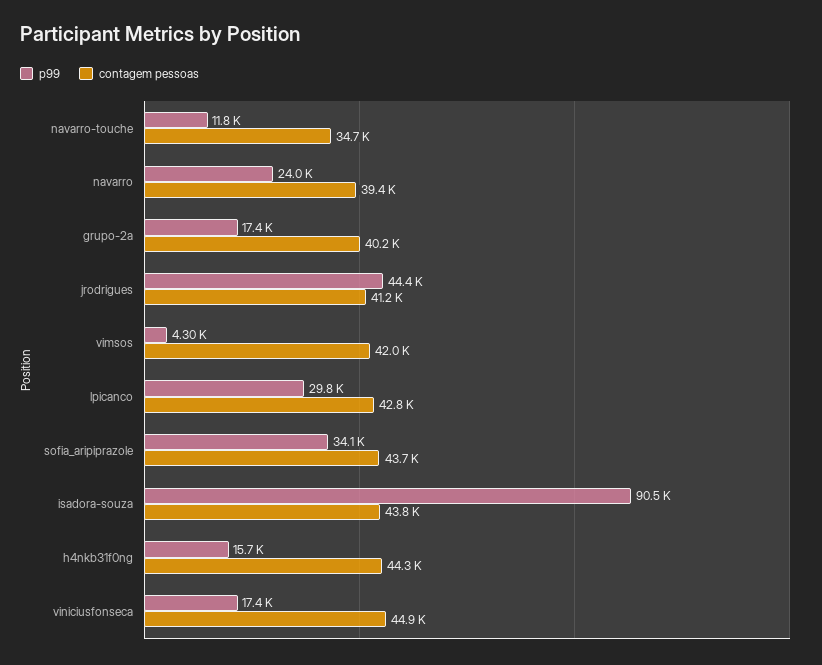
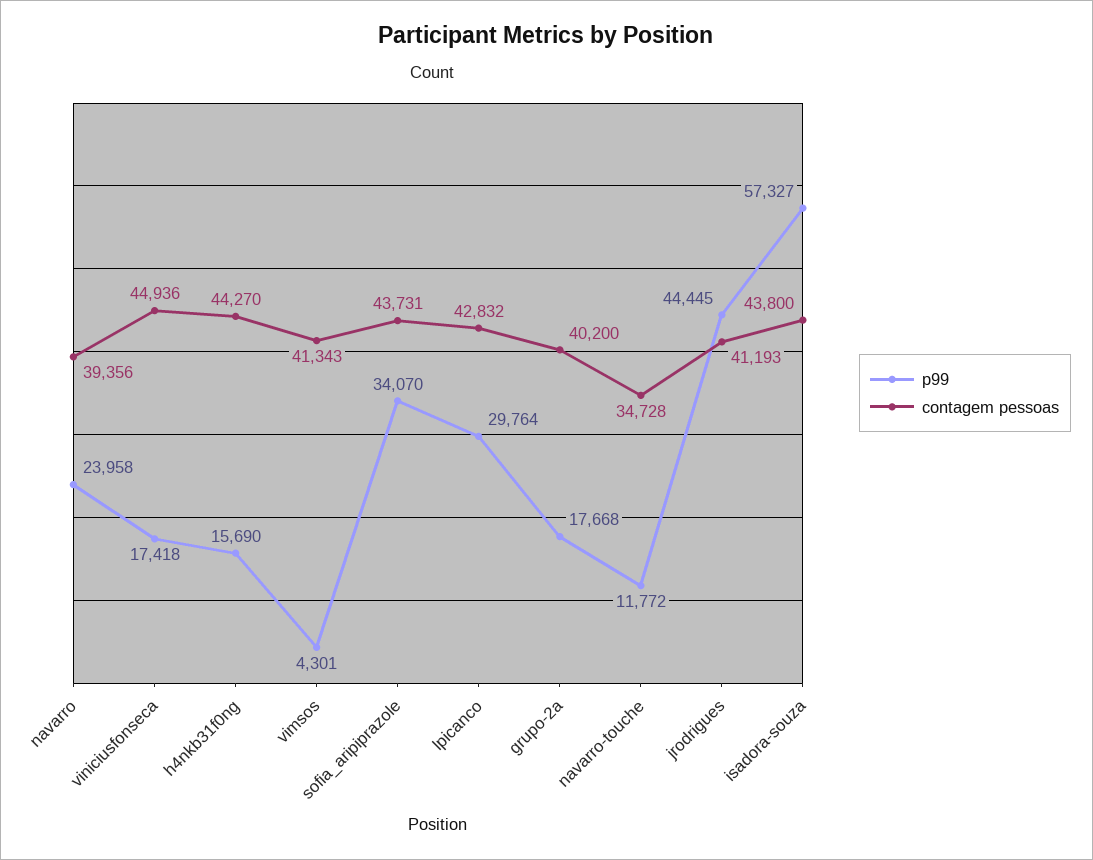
  {
    "p99": {
      "navarro-touche": 11772,
      "navarro": 23958,
-     "grupo-2a": 17400,
+     "grupo-2a": 17668,
      "jrodrigues": 44445,
      "vimsos": 4301,
      "lpicanco": 29764,
      "sofia_aripiprazole": 34070,
-     "isadora-souza": 90500,
+     "isadora-souza": 57327,
      "h4nkb31f0ng": 15690,
      "viniciusfonseca": 17418
    },
    "contagem pessoas": {
      "navarro-touche": 34728,
      "navarro": 39356,
      "grupo-2a": 40200,
      "jrodrigues": 41193,
-     "vimsos": 42000,
+     "vimsos": 41343,
      "lpicanco": 42832,
      "sofia_aripiprazole": 43731,
      "isadora-souza": 43800,
      "h4nkb31f0ng": 44270,
      "viniciusfonseca": 44936
    }
  }

